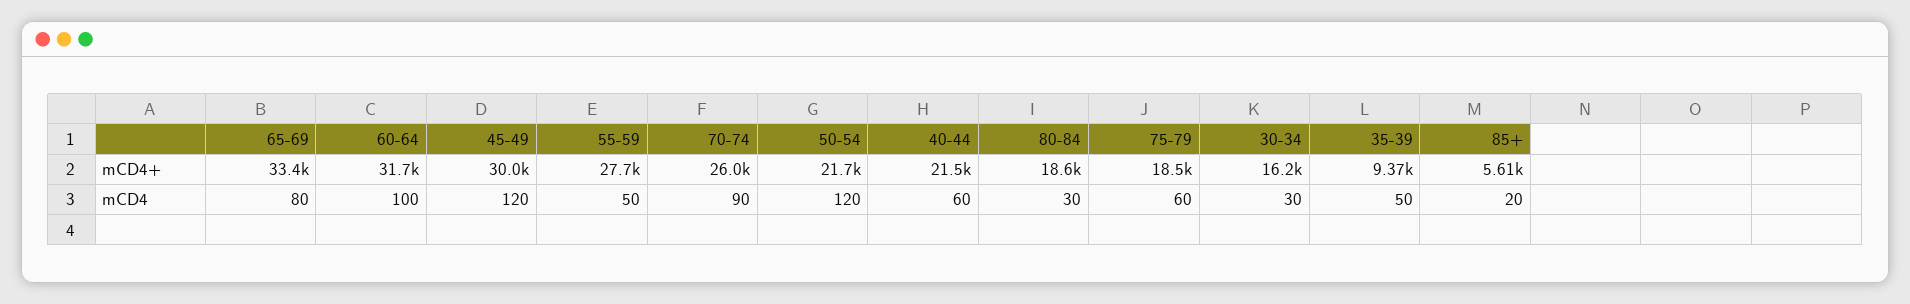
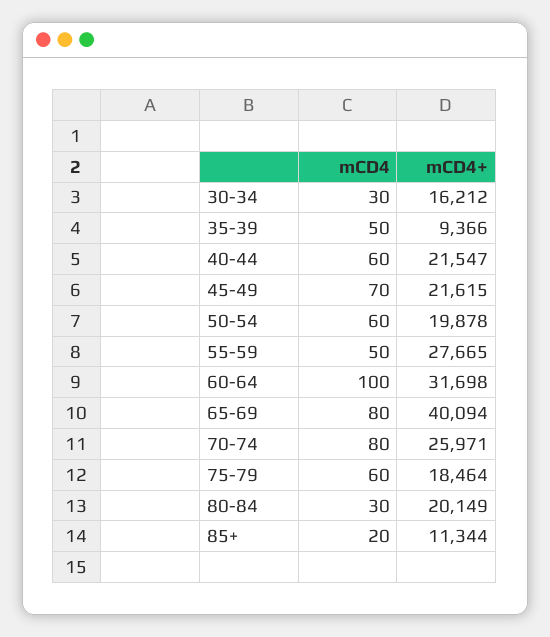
  {
    "65-69": {
-     "mCD4+": 33400,
+     "mCD4+": 40094,
      "mCD4": 80
    },
    "60-64": {
      "mCD4+": 31698,
      "mCD4": 100
    },
    "45-49": {
-     "mCD4+": 30000,
+     "mCD4+": 21615,
-     "mCD4": 120
+     "mCD4": 70
    },
    "55-59": {
      "mCD4+": 27665,
      "mCD4": 50
    },
    "70-74": {
      "mCD4+": 25971,
-     "mCD4": 90
+     "mCD4": 80
    },
    "50-54": {
-     "mCD4+": 21700,
+     "mCD4+": 19878,
-     "mCD4": 120
+     "mCD4": 60
    },
    "40-44": {
      "mCD4+": 21547,
      "mCD4": 60
    },
    "80-84": {
-     "mCD4+": 18600,
+     "mCD4+": 20149,
      "mCD4": 30
    },
    "75-79": {
      "mCD4+": 18464,
      "mCD4": 60
    },
    "30-34": {
      "mCD4+": 16212,
      "mCD4": 30
    },
    "35-39": {
      "mCD4+": 9366,
      "mCD4": 50
    },
    "85+": {
-     "mCD4+": 5610,
+     "mCD4+": 11344,
      "mCD4": 20
    }
  }

